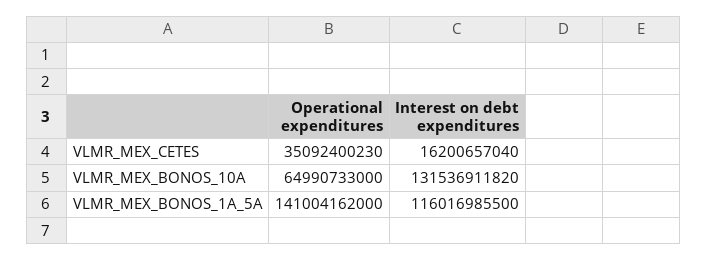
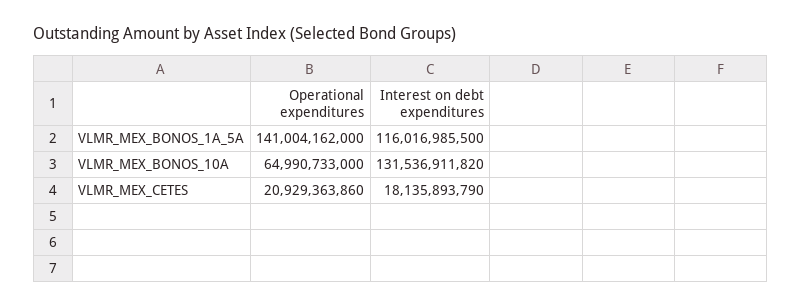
  {
    "Operational expenditures": {
-     "VLMR_MEX_CETES": 35092400230,
+     "VLMR_MEX_CETES": 20929363860,
      "VLMR_MEX_BONOS_10A": 64990733000,
      "VLMR_MEX_BONOS_1A_5A": 141004162000
    },
    "Interest on debt expenditures": {
-     "VLMR_MEX_CETES": 16200657040,
+     "VLMR_MEX_CETES": 18135893790,
      "VLMR_MEX_BONOS_10A": 131536911820,
      "VLMR_MEX_BONOS_1A_5A": 116016985500
    }
  }

